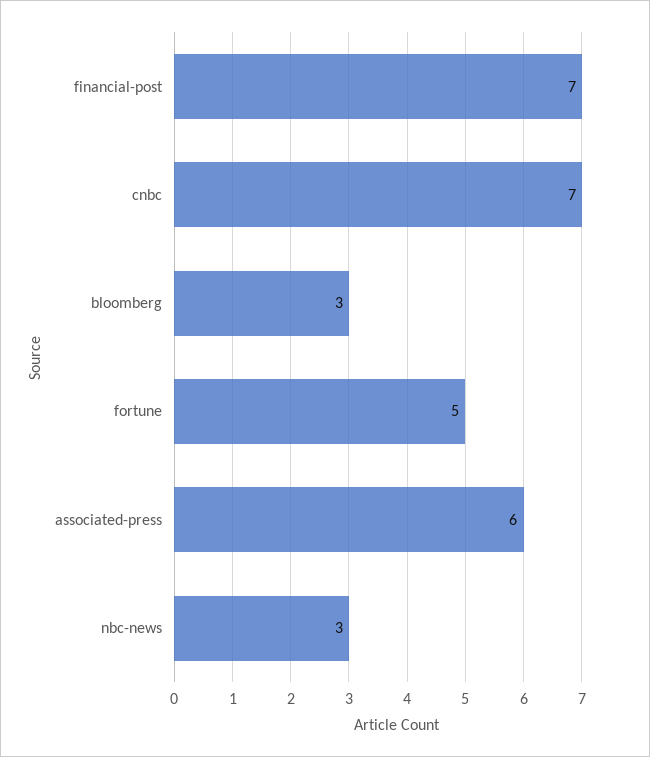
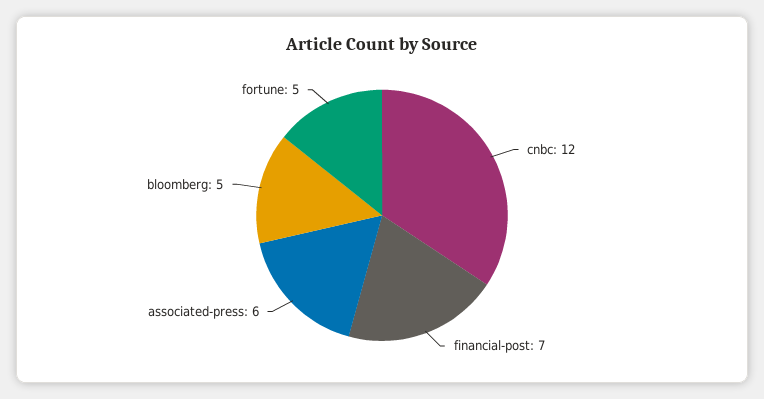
  {
    "financial-post": 7,
-   "cnbc": 7,
+   "cnbc": 12,
-   "bloomberg": 3,
+   "bloomberg": 5,
    "fortune": 5,
-   "associated-press": 6,
+   "associated-press": 6
-   "nbc-news": 3
  }

